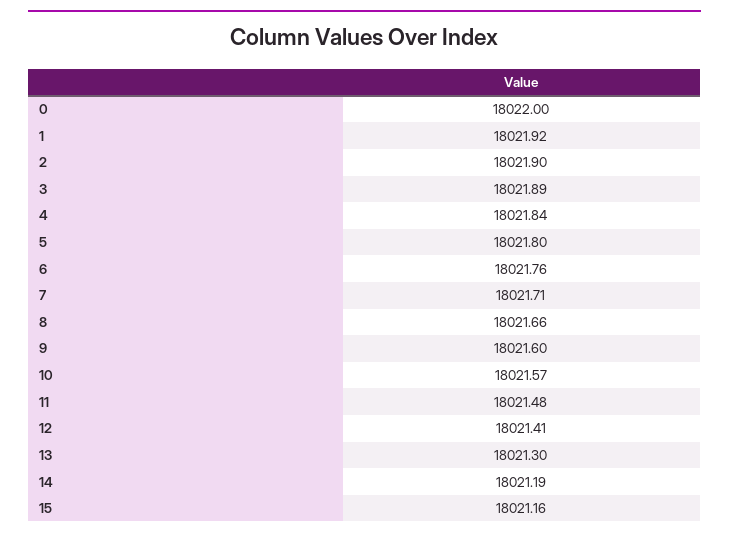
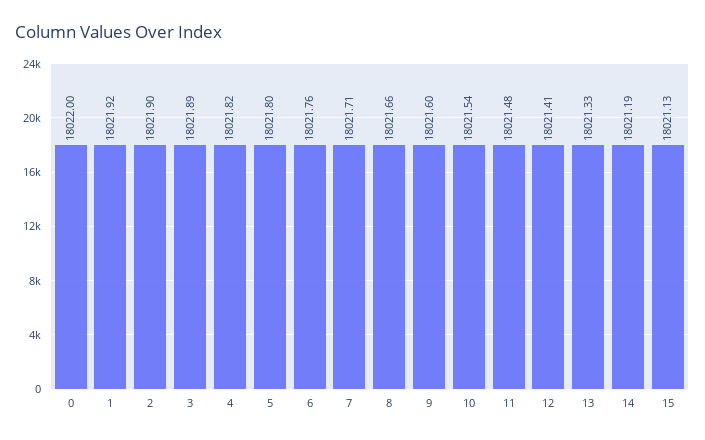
  {
    "0": 18022,
    "1": 18021.92,
    "2": 18021.9,
    "3": 18021.89,
-   "4": 18021.84,
+   "4": 18021.82,
    "5": 18021.8,
    "6": 18021.76,
    "7": 18021.71,
    "8": 18021.66,
    "9": 18021.6,
-   "10": 18021.57,
+   "10": 18021.54,
    "11": 18021.48,
    "12": 18021.41,
-   "13": 18021.3,
+   "13": 18021.33,
    "14": 18021.19,
-   "15": 18021.16
+   "15": 18021.13
  }

